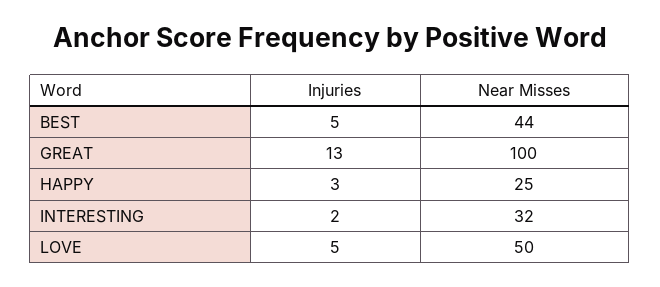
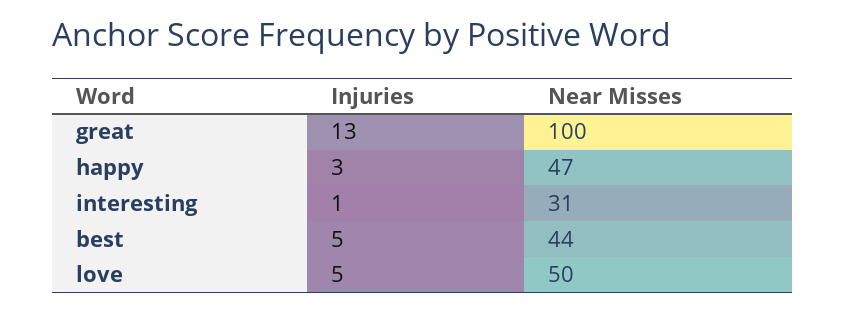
  {
    "Injuries": {
      "BEST": 5,
      "GREAT": 13,
      "HAPPY": 3,
-     "INTERESTING": 2,
+     "INTERESTING": 1,
      "LOVE": 5
    },
    "Near Misses": {
      "BEST": 44,
      "GREAT": 100,
-     "HAPPY": 25,
+     "HAPPY": 47,
-     "INTERESTING": 32,
+     "INTERESTING": 31,
      "LOVE": 50
    }
  }

